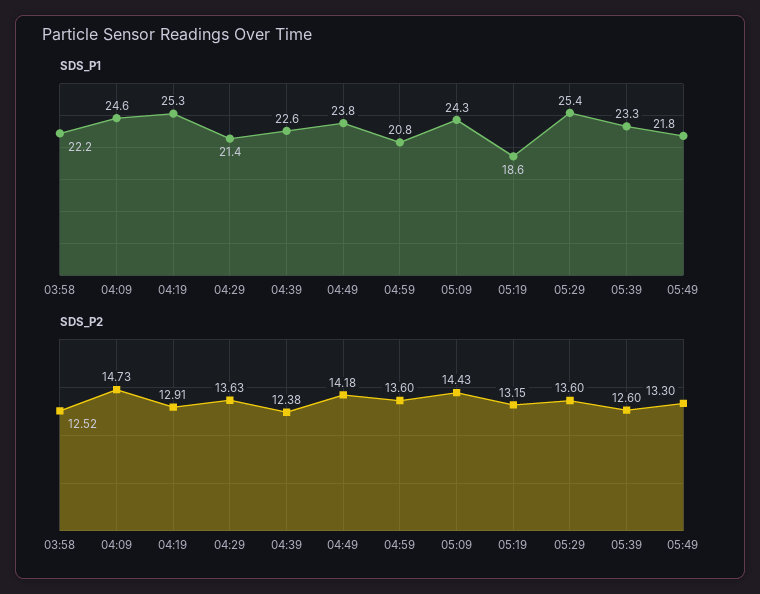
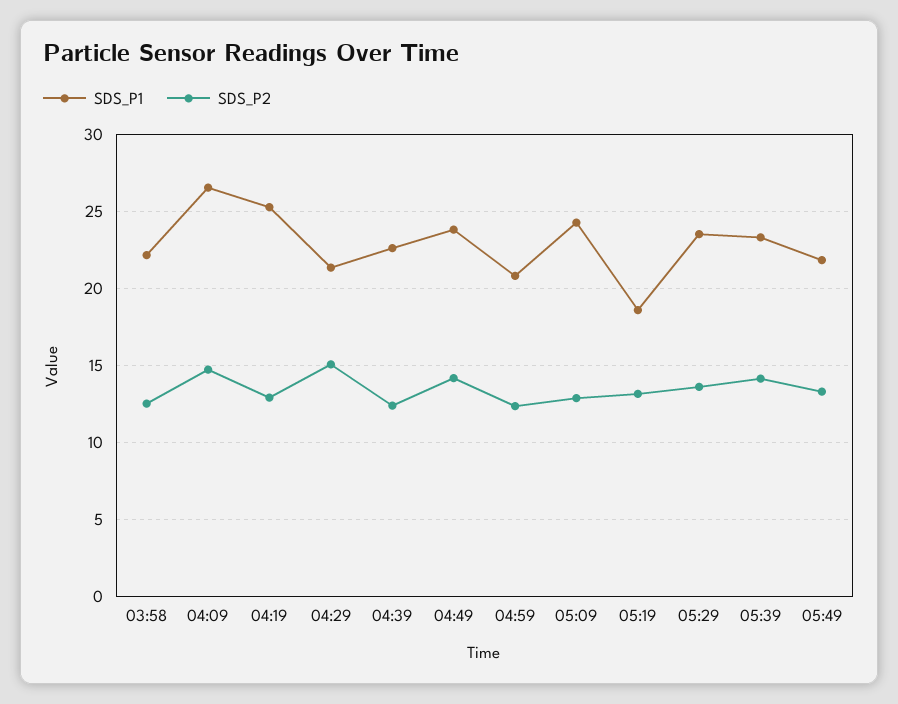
  {
    "SDS_P1": {
      "03:58": 22.2,
-     "04:09": 24.6,
+     "04:09": 26.5,
      "04:19": 25.3,
      "04:29": 21.4,
      "04:39": 22.6,
      "04:49": 23.8,
      "04:59": 20.8,
      "05:09": 24.3,
      "05:19": 18.6,
-     "05:29": 25.4,
+     "05:29": 23.5,
      "05:39": 23.3,
      "05:49": 21.8
    },
    "SDS_P2": {
      "03:58": 12.52,
      "04:09": 14.73,
      "04:19": 12.91,
-     "04:29": 13.63,
+     "04:29": 15,
      "04:39": 12.38,
      "04:49": 14.18,
-     "04:59": 13.6,
+     "04:59": 12.5,
-     "05:09": 14.43,
+     "05:09": 13,
      "05:19": 13.15,
      "05:29": 13.6,
-     "05:39": 12.6,
+     "05:39": 14,
      "05:49": 13.3
    }
  }

